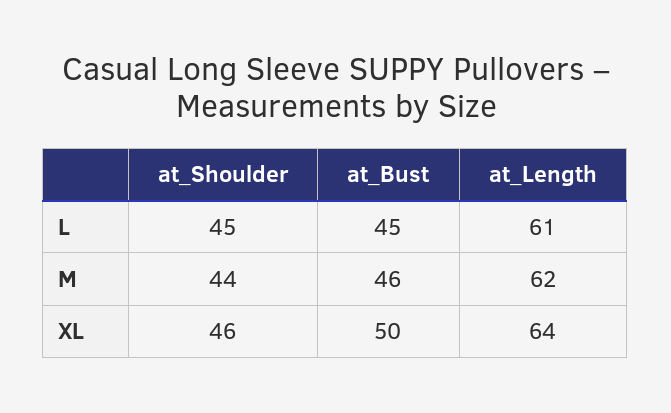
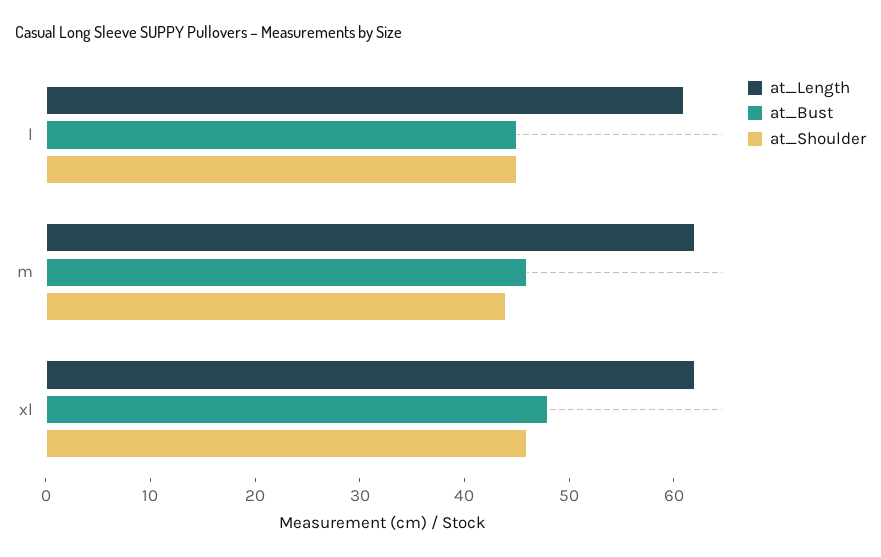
  {
    "at_Shoulder": {
      "L": 45,
      "M": 44,
      "XL": 46
    },
    "at_Bust": {
      "L": 45,
      "M": 46,
-     "XL": 50
+     "XL": 48
    },
    "at_Length": {
      "L": 61,
      "M": 62,
-     "XL": 64
+     "XL": 62
    }
  }

